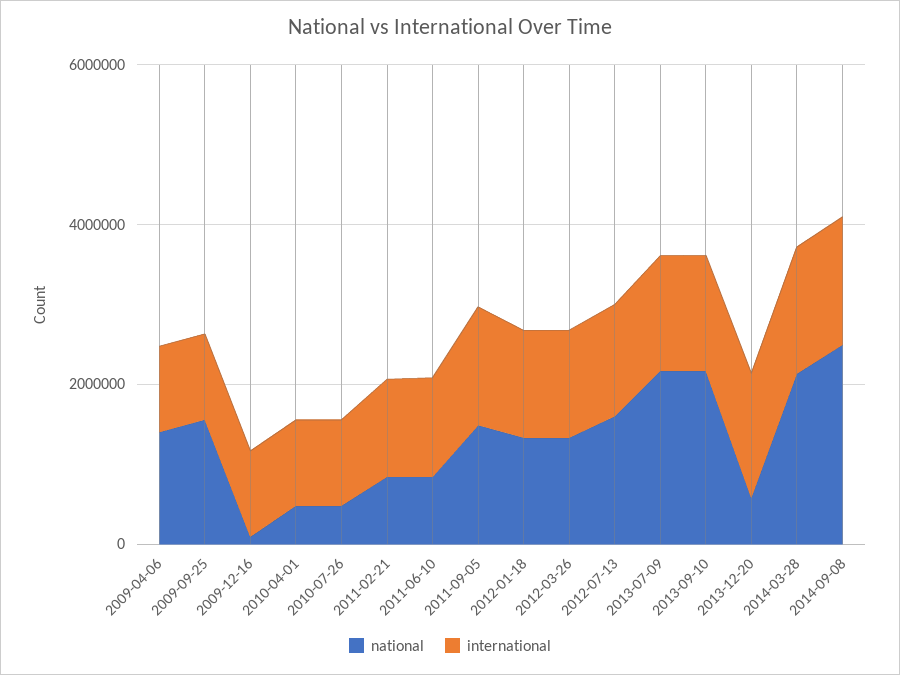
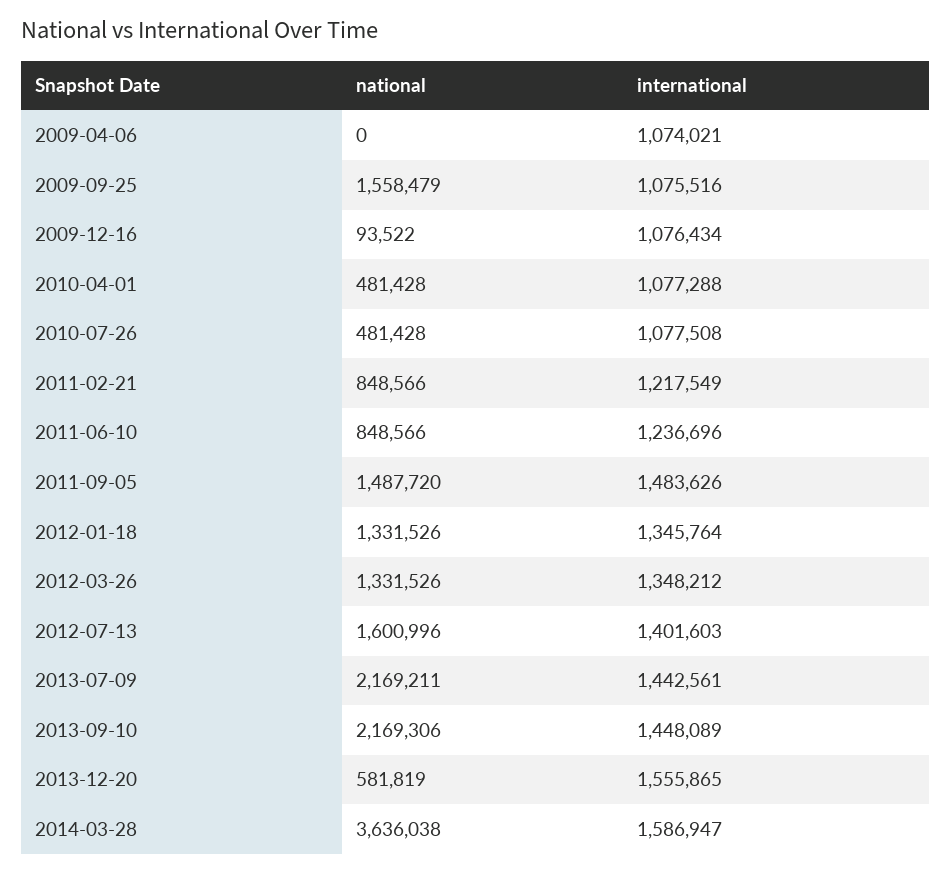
  {
    "national": {
-     "2009-04-06": 1500000,
+     "2009-04-06": 0,
      "2009-09-25": 1558479,
      "2009-12-16": 93522,
      "2010-04-01": 481428,
      "2010-07-26": 481428,
      "2011-02-21": 848566,
      "2011-06-10": 848566,
      "2011-09-05": 1487720,
      "2012-01-18": 1331526,
      "2012-03-26": 1331526,
      "2012-07-13": 1600996,
      "2013-07-09": 2169211,
      "2013-09-10": 2169306,
      "2013-12-20": 581819,
-     "2014-03-28": 2000000,
+     "2014-03-28": 3636038
-     "2014-09-08": 2500000
    },
    "international": {
      "2009-04-06": 1074021,
      "2009-09-25": 1075516,
      "2009-12-16": 1076434,
      "2010-04-01": 1077288,
      "2010-07-26": 1077508,
      "2011-02-21": 1217549,
      "2011-06-10": 1236696,
      "2011-09-05": 1483626,
      "2012-01-18": 1345764,
      "2012-03-26": 1348212,
      "2012-07-13": 1401603,
      "2013-07-09": 1442561,
      "2013-09-10": 1448089,
      "2013-12-20": 1555865,
-     "2014-03-28": 1586947,
+     "2014-03-28": 1586947
-     "2014-09-08": 1500000
    }
  }

